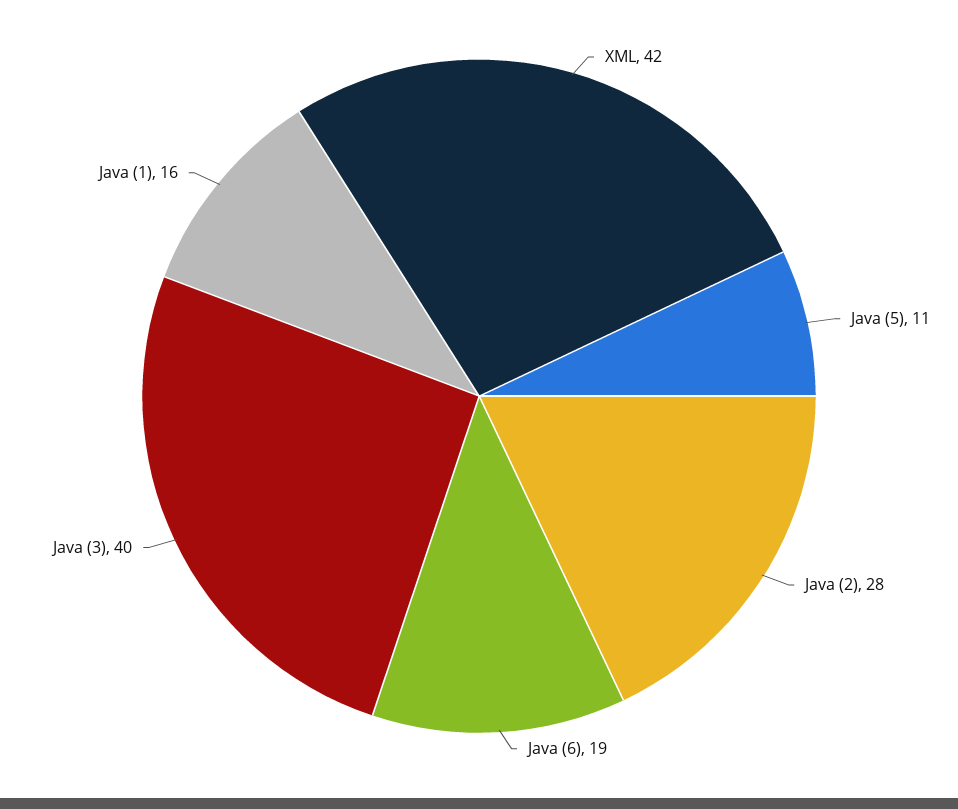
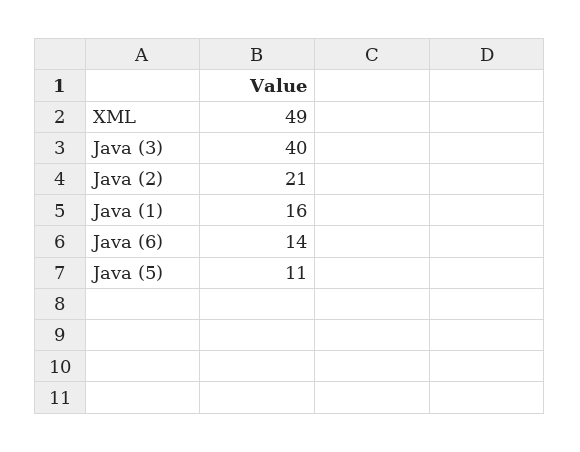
  {
-   "XML": 42,
+   "XML": 49,
    "Java (5)": 11,
-   "Java (2)": 28,
+   "Java (2)": 21,
-   "Java (6)": 19,
+   "Java (6)": 14,
    "Java (3)": 40,
    "Java (1)": 16
  }

